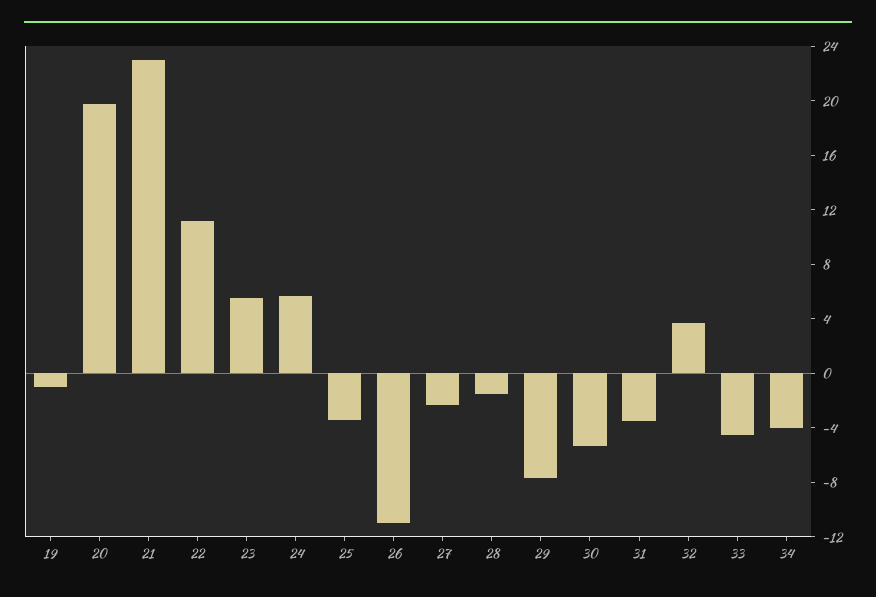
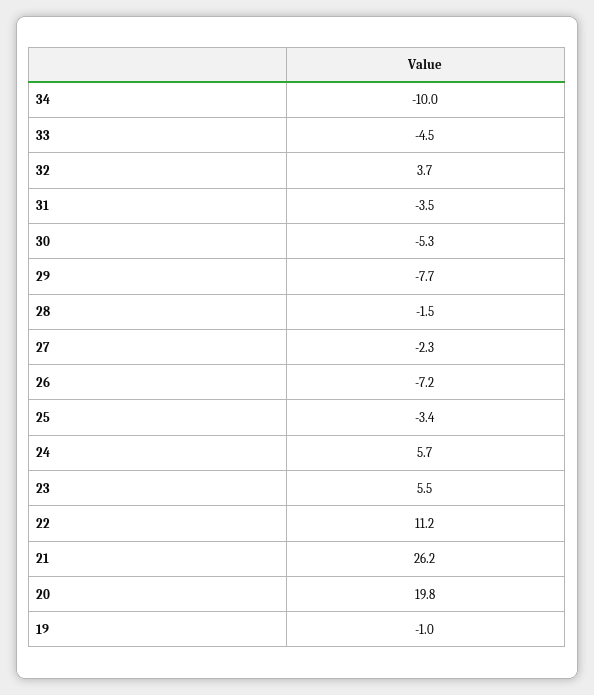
  {
    "19": -1,
    "20": 19.8,
-   "21": 23,
+   "21": 26.2,
    "22": 11.2,
    "23": 5.5,
    "24": 5.7,
    "25": -3.4,
-   "26": -11,
+   "26": -7.2,
    "27": -2.3,
    "28": -1.5,
    "29": -7.7,
    "30": -5.3,
    "31": -3.5,
    "32": 3.7,
    "33": -4.5,
-   "34": -4
+   "34": -10
  }

